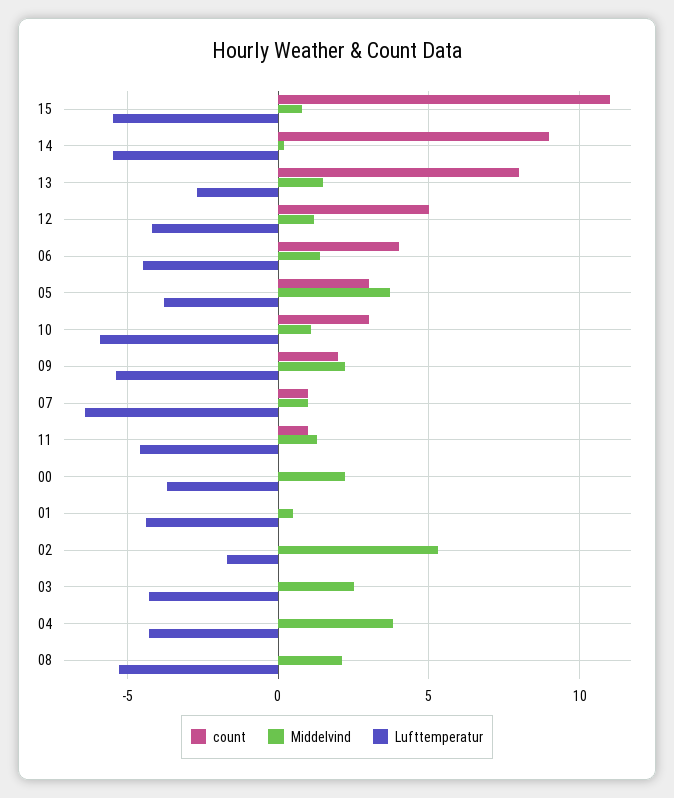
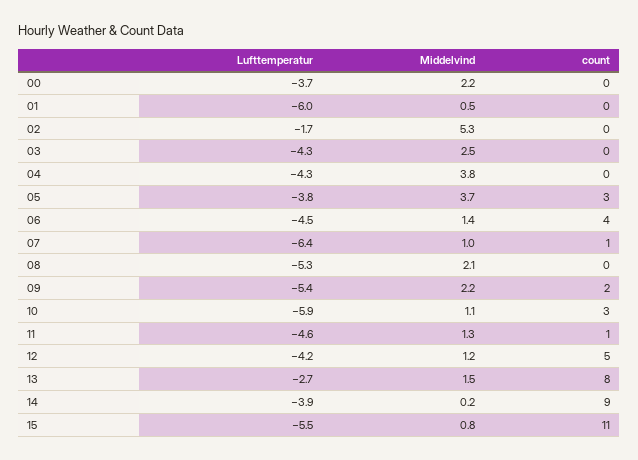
  {
    "count": {
      "15": 11,
      "14": 9,
      "13": 8,
      "12": 5,
      "06": 4,
      "05": 3,
      "10": 3,
      "09": 2,
      "07": 1,
      "11": 1,
      "00": 0,
      "01": 0,
      "02": 0,
      "03": 0,
      "04": 0,
      "08": 0
    },
    "Middelvind": {
      "15": 0.8,
      "14": 0.2,
      "13": 1.5,
      "12": 1.2,
      "06": 1.4,
      "05": 3.7,
      "10": 1.1,
      "09": 2.2,
      "07": 1,
      "11": 1.3,
      "00": 2.2,
      "01": 0.5,
      "02": 5.3,
      "03": 2.5,
      "04": 3.8,
      "08": 2.1
    },
    "Lufttemperatur": {
      "15": -5.5,
-     "14": -5.5,
+     "14": -3.9,
      "13": -2.7,
      "12": -4.2,
      "06": -4.5,
      "05": -3.8,
      "10": -5.9,
      "09": -5.4,
      "07": -6.4,
      "11": -4.6,
      "00": -3.7,
-     "01": -4.5,
+     "01": -6,
      "02": -1.7,
      "03": -4.3,
      "04": -4.3,
      "08": -5.3
    }
  }

